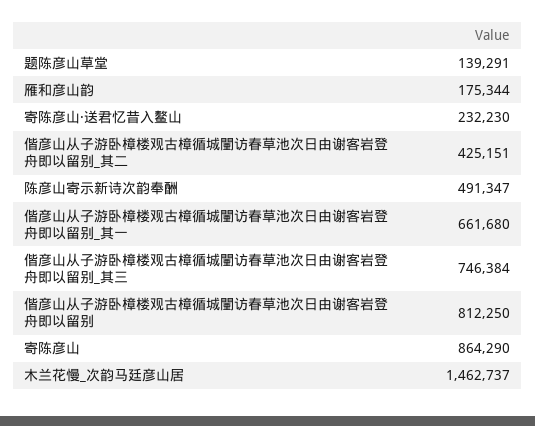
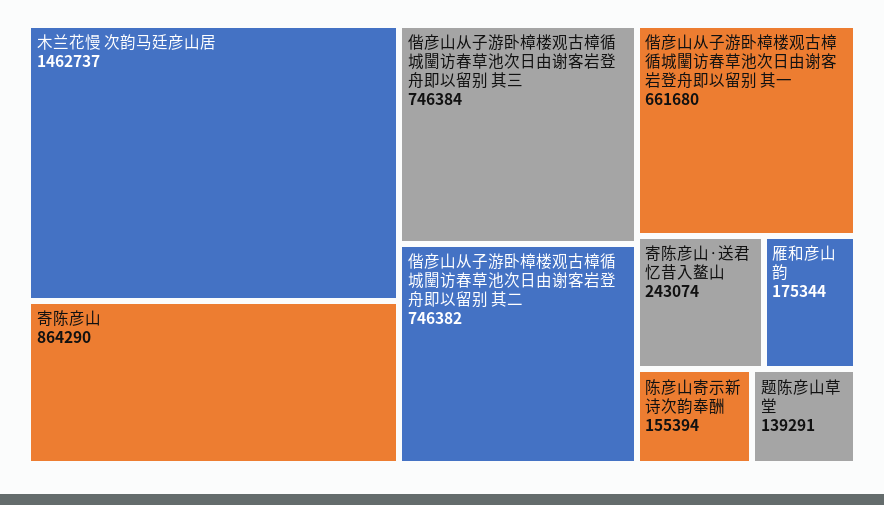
  {
    "题陈彦山草堂": 139291,
    "雁和彦山韵": 175344,
-   "寄陈彦山·送君忆昔入鳌山": 232230,
+   "寄陈彦山·送君忆昔入鳌山": 243074,
-   "偕彦山从子游卧樟楼观古樟循城闉访春草池次日由谢客岩登舟即以留别_其二": 425151,
+   "偕彦山从子游卧樟楼观古樟循城闉访春草池次日由谢客岩登舟即以留别_其二": 746382,
-   "陈彦山寄示新诗次韵奉酬": 491347,
+   "陈彦山寄示新诗次韵奉酬": 155394,
    "偕彦山从子游卧樟楼观古樟循城闉访春草池次日由谢客岩登舟即以留别_其一": 661680,
    "偕彦山从子游卧樟楼观古樟循城闉访春草池次日由谢客岩登舟即以留别_其三": 746384,
-   "偕彦山从子游卧樟楼观古樟循城闉访春草池次日由谢客岩登舟即以留别": 812250,
    "寄陈彦山": 864290,
    "木兰花慢_次韵马廷彦山居": 1462737
  }

